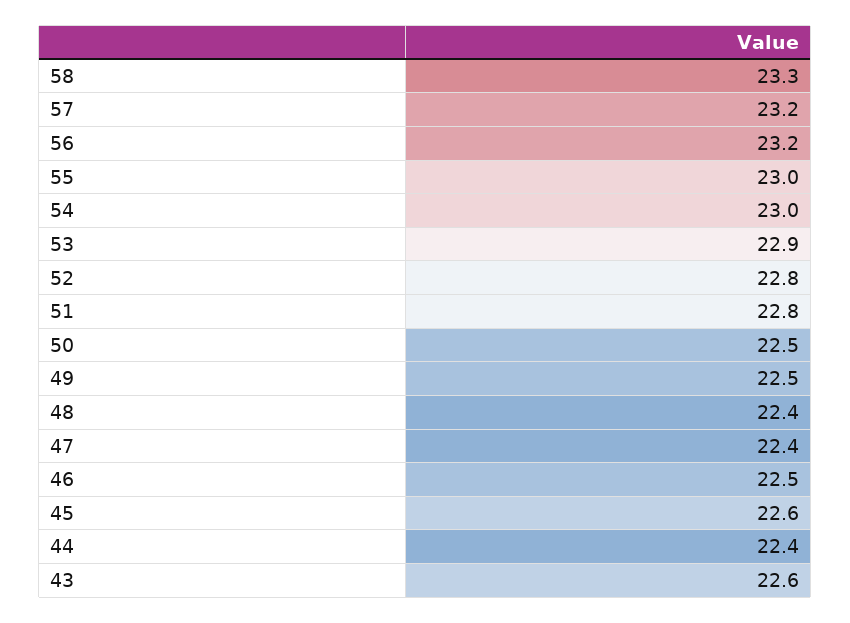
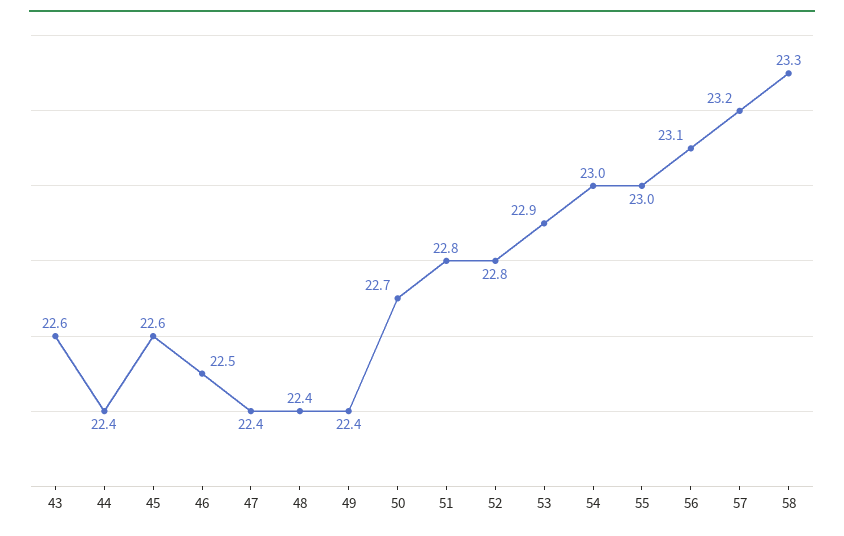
  {
    "58": 23.3,
    "57": 23.2,
-   "56": 23.2,
+   "56": 23.1,
    "55": 23,
    "54": 23,
    "53": 22.9,
    "52": 22.8,
    "51": 22.8,
-   "50": 22.5,
+   "50": 22.7,
-   "49": 22.5,
+   "49": 22.4,
    "48": 22.4,
    "47": 22.4,
    "46": 22.5,
    "45": 22.6,
    "44": 22.4,
    "43": 22.6
  }

